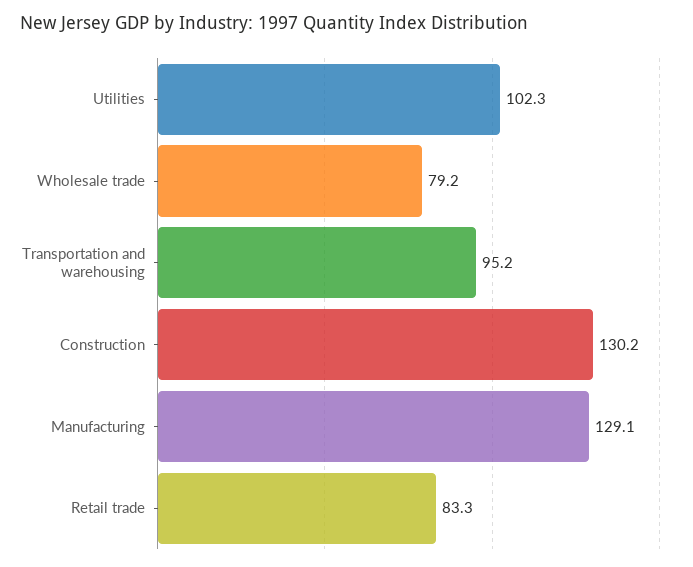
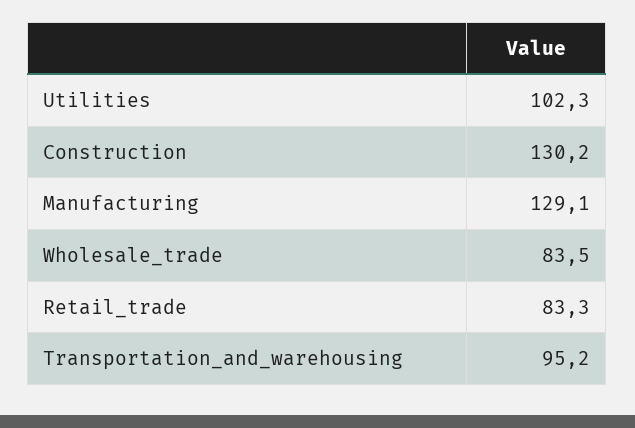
  {
    "Utilities": 102.3,
-   "Wholesale trade": 79.2,
+   "Wholesale trade": 83.5,
    "Transportation and warehousing": 95.2,
    "Construction": 130.2,
    "Manufacturing": 129.1,
    "Retail trade": 83.3
  }

